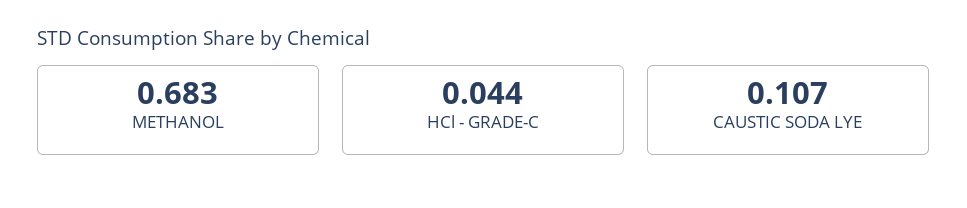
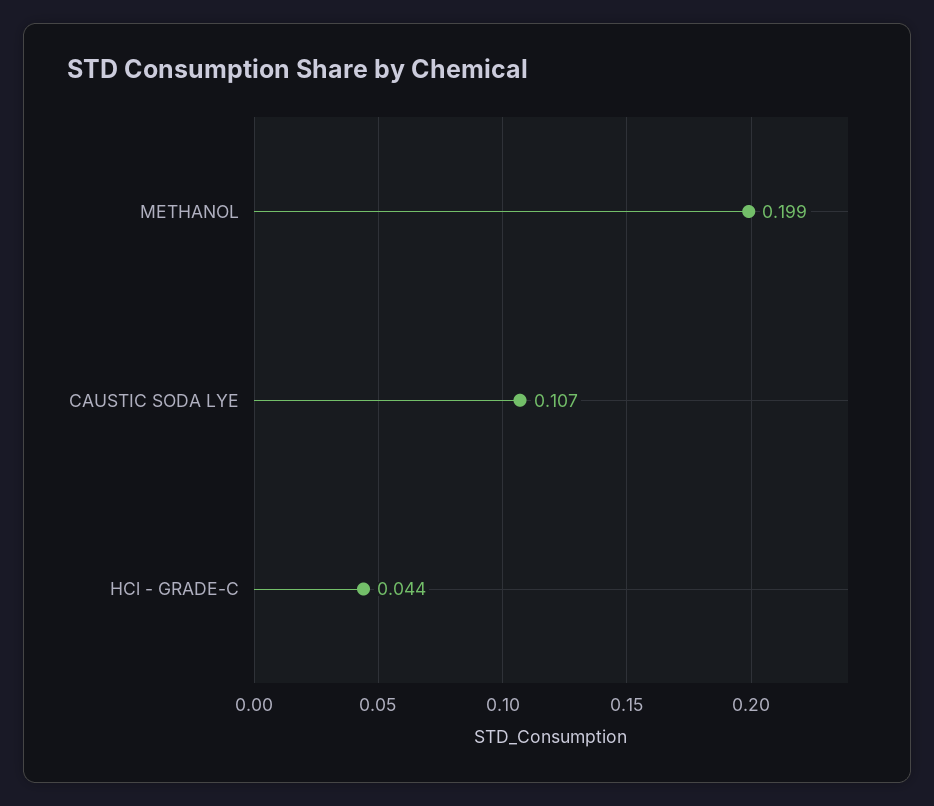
  {
-   "METHANOL": 0.683,
+   "METHANOL": 0.199,
    "HCl - GRADE-C": 0.044,
    "CAUSTIC SODA LYE": 0.107
  }

